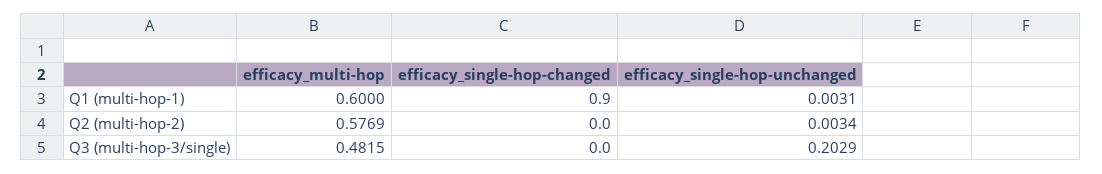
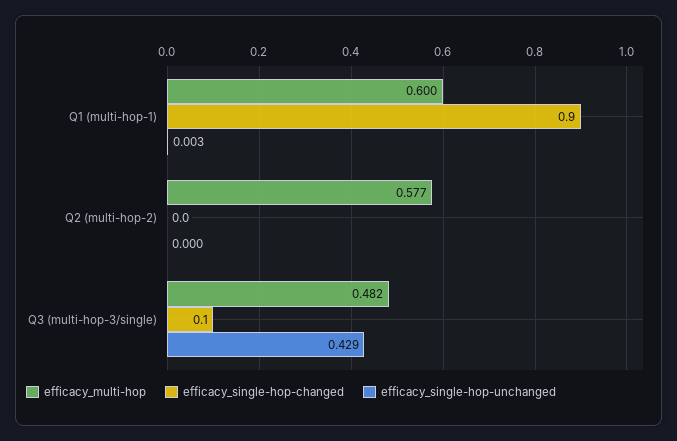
  {
    "efficacy_multi-hop": {
      "Q1 (multi-hop-1)": 0.6,
      "Q2 (multi-hop-2)": 0.5769,
      "Q3 (multi-hop-3/single)": 0.4815
    },
    "efficacy_single-hop-changed": {
      "Q1 (multi-hop-1)": 0.9,
      "Q2 (multi-hop-2)": 0,
-     "Q3 (multi-hop-3/single)": 0
+     "Q3 (multi-hop-3/single)": 0.1
    },
    "efficacy_single-hop-unchanged": {
      "Q1 (multi-hop-1)": 0.0031,
-     "Q2 (multi-hop-2)": 0.0034,
+     "Q2 (multi-hop-2)": 0,
-     "Q3 (multi-hop-3/single)": 0.2029
+     "Q3 (multi-hop-3/single)": 0.429
    }
  }

